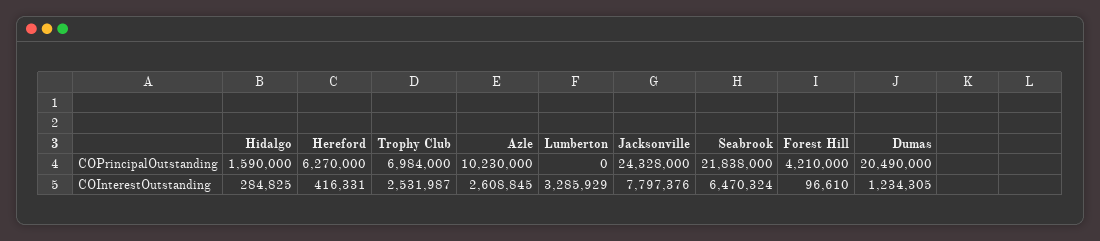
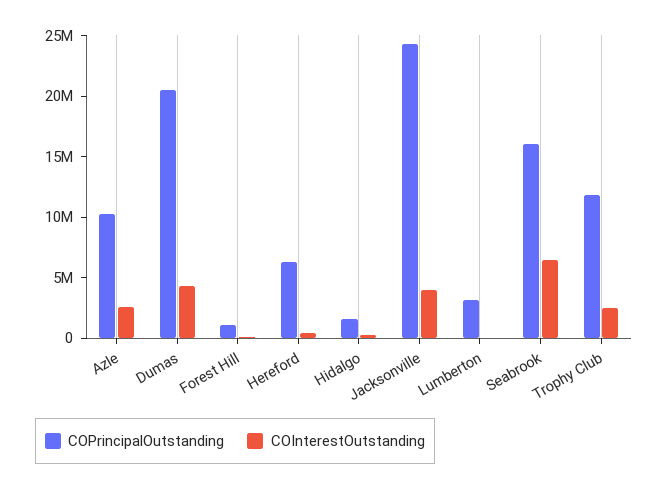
  {
    "COPrincipalOutstanding": {
      "Hidalgo": 1590000,
      "Hereford": 6270000,
-     "Trophy Club": 6984000,
+     "Trophy Club": 12000000,
      "Azle": 10230000,
-     "Lumberton": 0,
+     "Lumberton": 3000000,
      "Jacksonville": 24328000,
-     "Seabrook": 21838000,
+     "Seabrook": 16000000,
-     "Forest Hill": 4210000,
+     "Forest Hill": 1000000,
      "Dumas": 20490000
    },
    "COInterestOutstanding": {
      "Hidalgo": 284825,
      "Hereford": 416331,
      "Trophy Club": 2531987,
      "Azle": 2608845,
-     "Lumberton": 3285929,
+     "Lumberton": 0,
-     "Jacksonville": 7797376,
+     "Jacksonville": 4000000,
      "Seabrook": 6470324,
      "Forest Hill": 96610,
-     "Dumas": 1234305
+     "Dumas": 4000000
    }
  }

